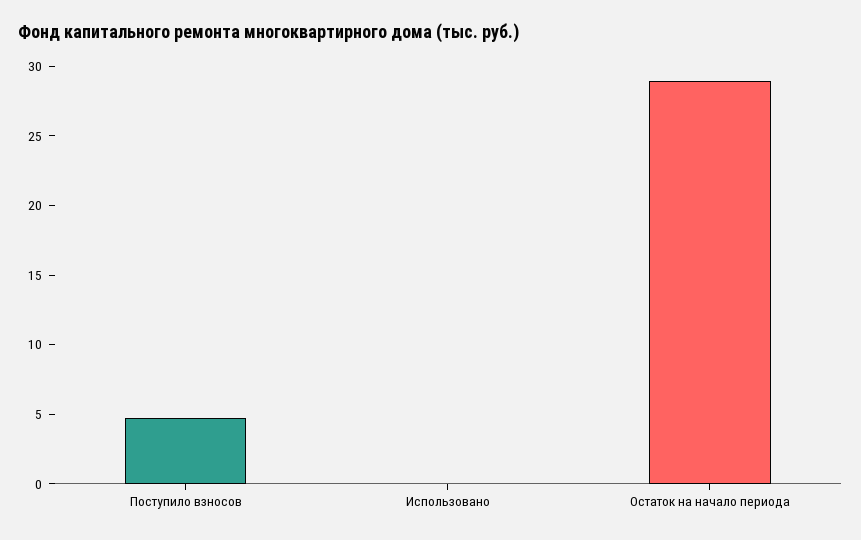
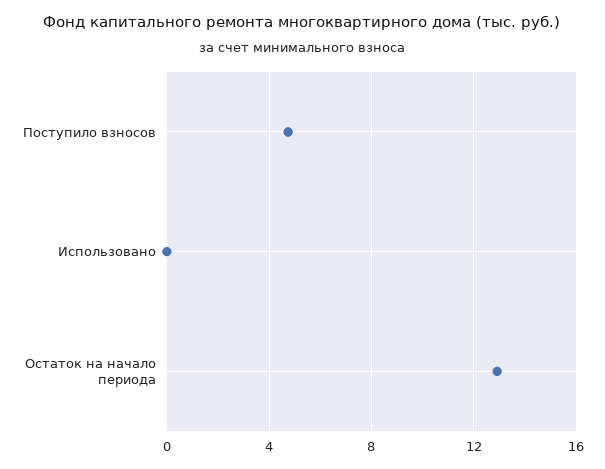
  {
    "Поступило взносов": 4.5,
    "Использовано": 0,
-   "Остаток на начало периода": 29
+   "Остаток на начало периода": 13
  }

